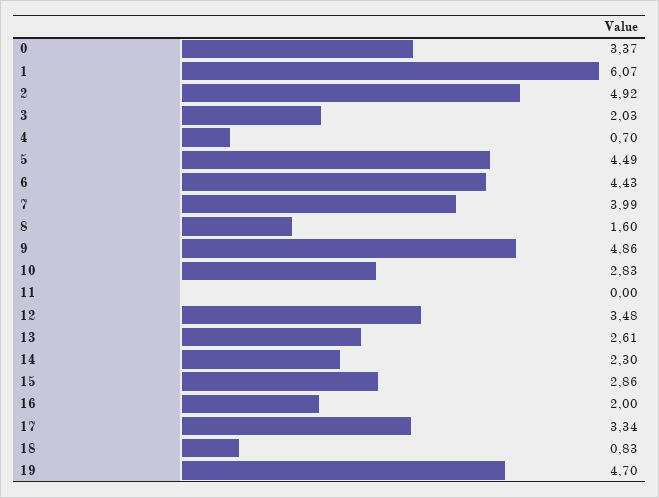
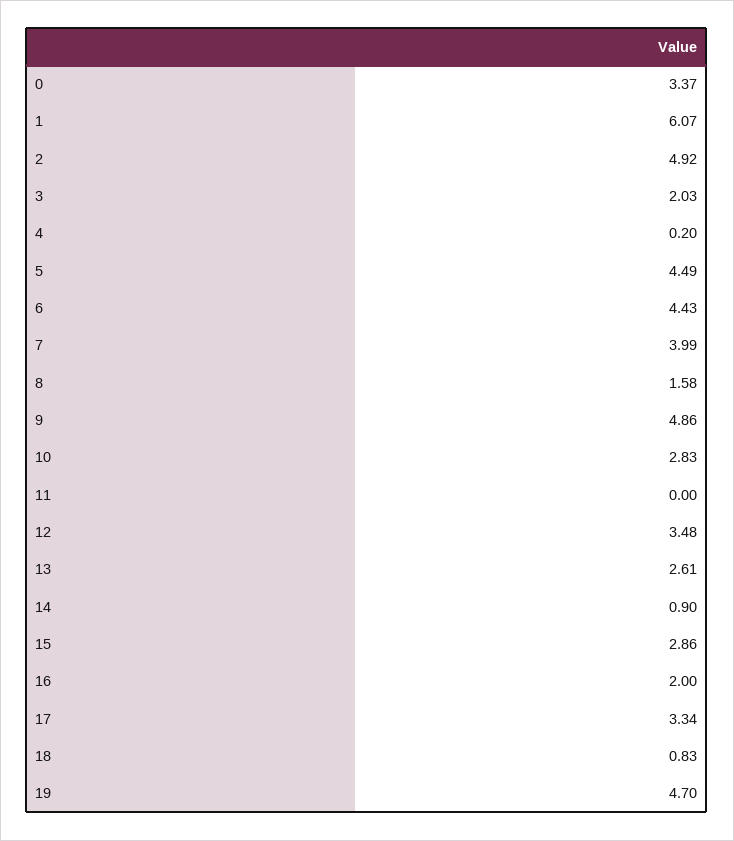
  {
    "0": 3.37,
    "1": 6.07,
    "2": 4.92,
    "3": 2.03,
-   "4": 0.7,
+   "4": 0.2,
    "5": 4.49,
    "6": 4.43,
    "7": 3.99,
-   "8": 1.6,
+   "8": 1.58,
    "9": 4.86,
    "10": 2.83,
    "11": 0,
    "12": 3.48,
    "13": 2.61,
-   "14": 2.3,
+   "14": 0.9,
    "15": 2.86,
    "16": 2,
    "17": 3.34,
    "18": 0.83,
    "19": 4.7
  }

